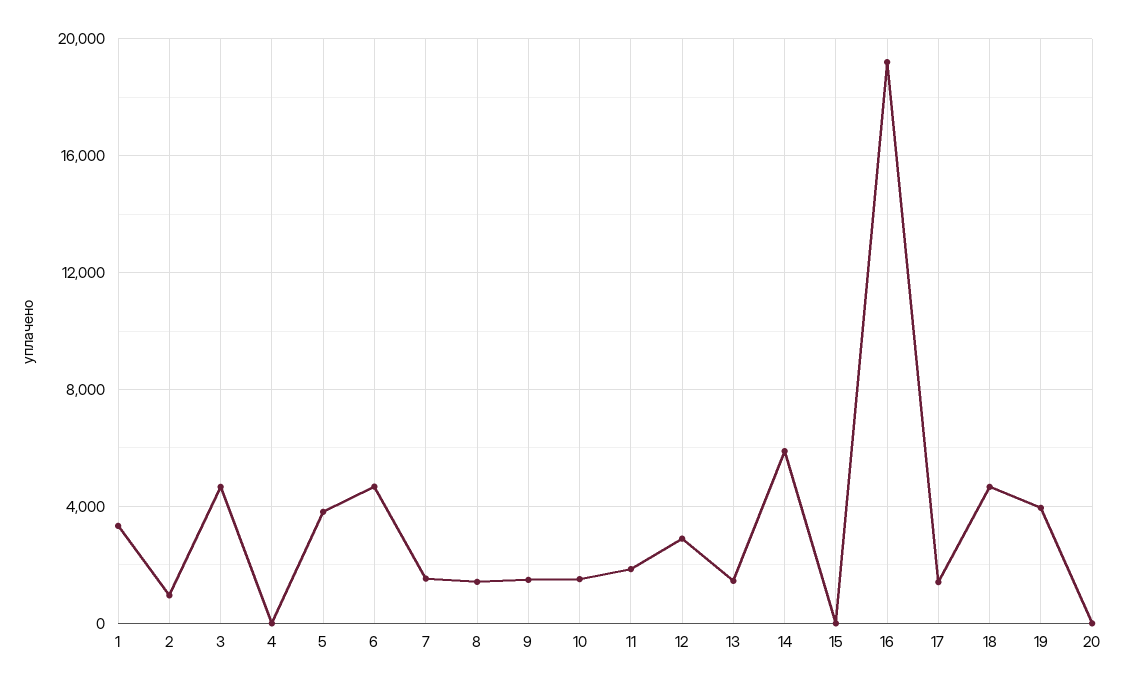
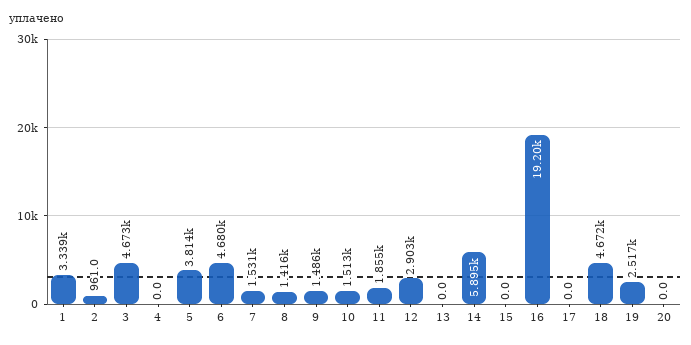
  {
    "1": 3339,
    "2": 961,
    "3": 4673,
    "4": 0,
    "5": 3814,
    "6": 4680,
    "7": 1531,
    "8": 1416,
    "9": 1486,
    "10": 1513,
    "11": 1855,
    "12": 2903,
-   "13": 1500,
+   "13": 0,
    "14": 5895,
    "15": 0,
    "16": 19200,
-   "17": 1500,
+   "17": 0,
    "18": 4672,
-   "19": 4000,
+   "19": 2517,
    "20": 0
  }

